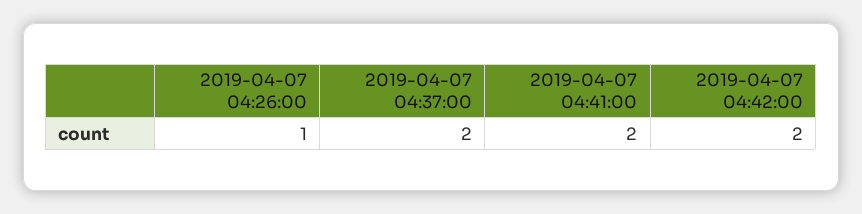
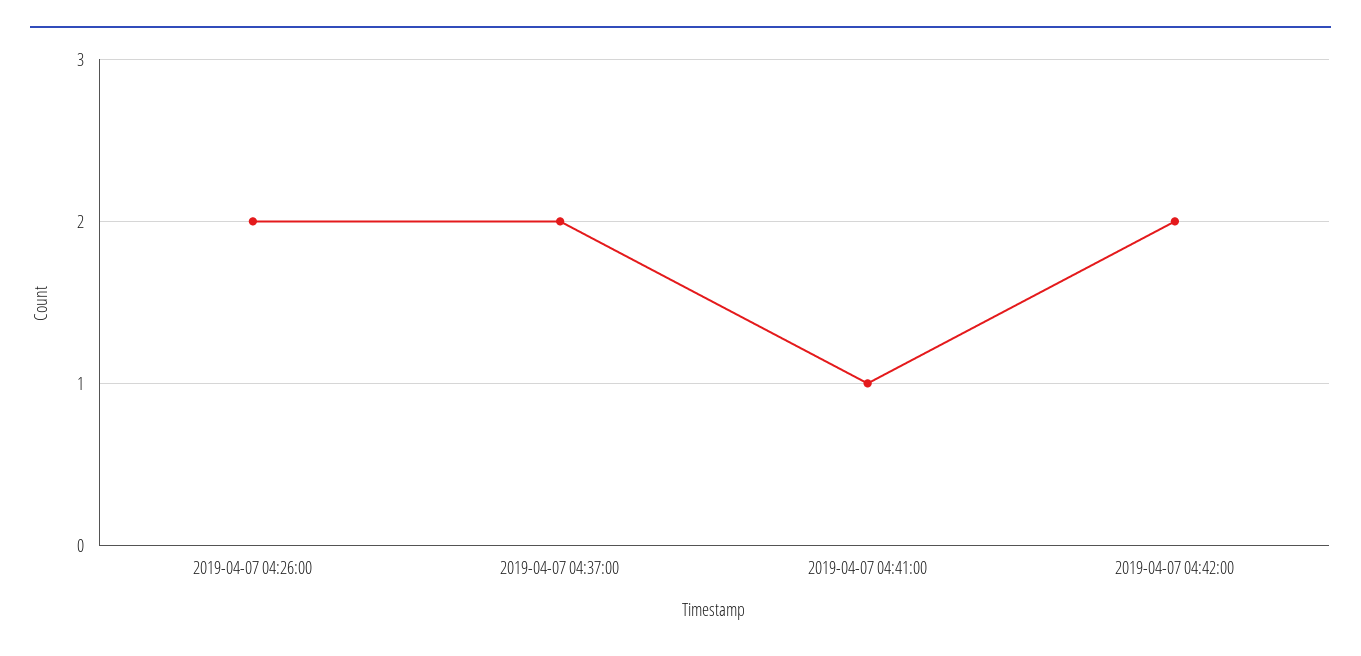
  {
-   "2019-04-07 04:26:00": 1,
+   "2019-04-07 04:26:00": 2,
    "2019-04-07 04:37:00": 2,
-   "2019-04-07 04:41:00": 2,
+   "2019-04-07 04:41:00": 1,
    "2019-04-07 04:42:00": 2
  }

